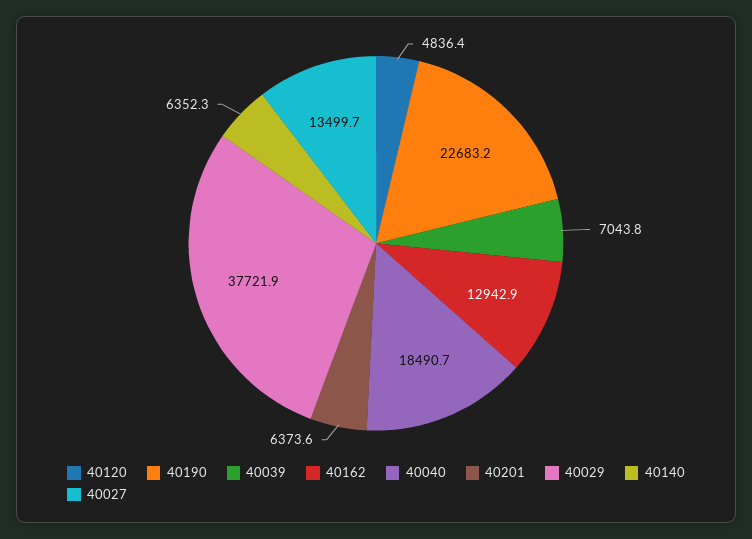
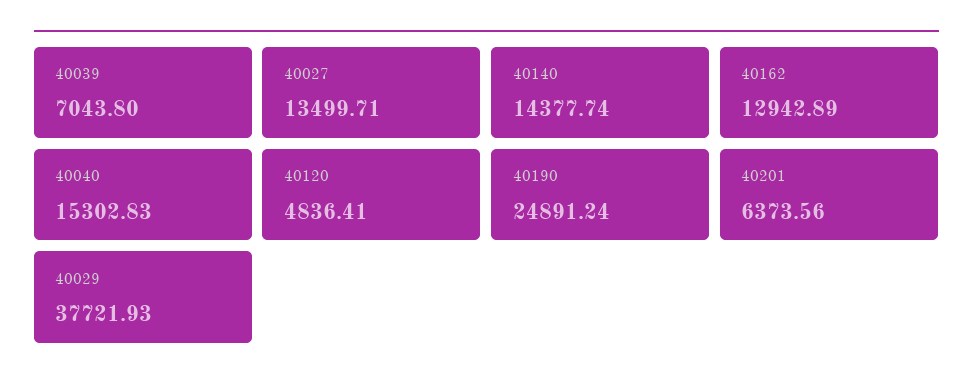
  {
    "40120": 4836.41,
-   "40190": 22683.2,
+   "40190": 24891.24,
    "40039": 7043.8,
    "40162": 12942.89,
-   "40040": 18490.7,
+   "40040": 15302.83,
    "40201": 6373.56,
    "40029": 37721.93,
-   "40140": 6352.3,
+   "40140": 14377.74,
    "40027": 13499.71
  }

